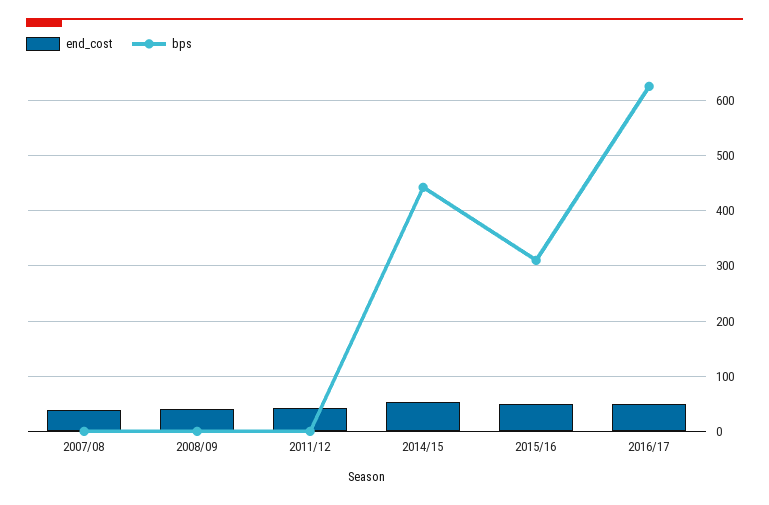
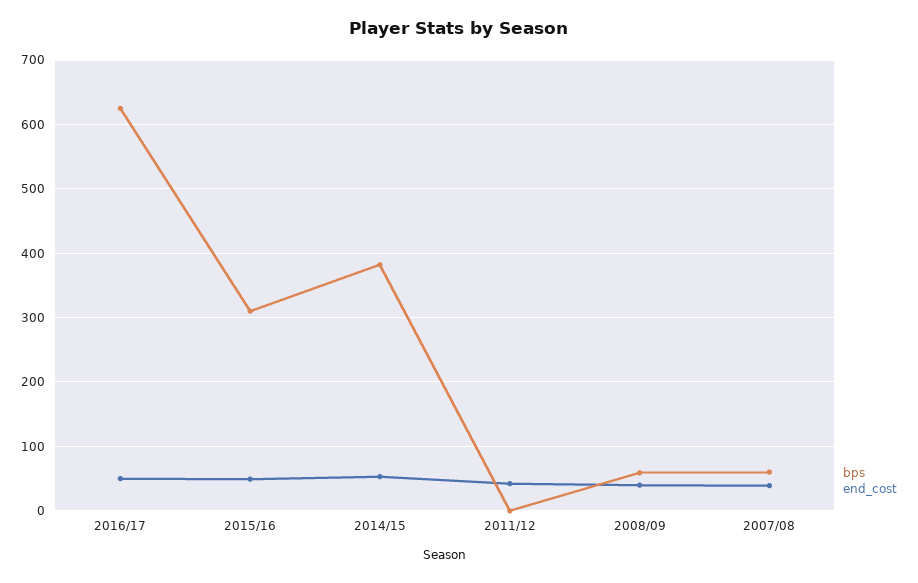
  {
    "end_cost": {
      "2007/08": 40,
      "2008/09": 40,
      "2011/12": 40,
      "2014/15": 50,
      "2015/16": 50,
      "2016/17": 50
    },
    "bps": {
-     "2007/08": 0,
+     "2007/08": 60,
-     "2008/09": 0,
+     "2008/09": 60,
      "2011/12": 0,
-     "2014/15": 440,
+     "2014/15": 380,
      "2015/16": 310,
      "2016/17": 630
    }
  }

